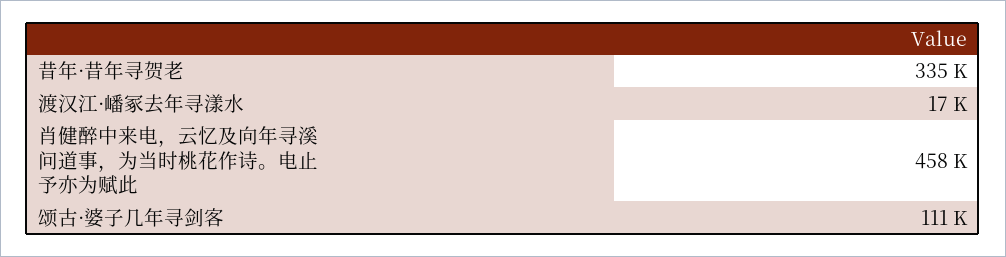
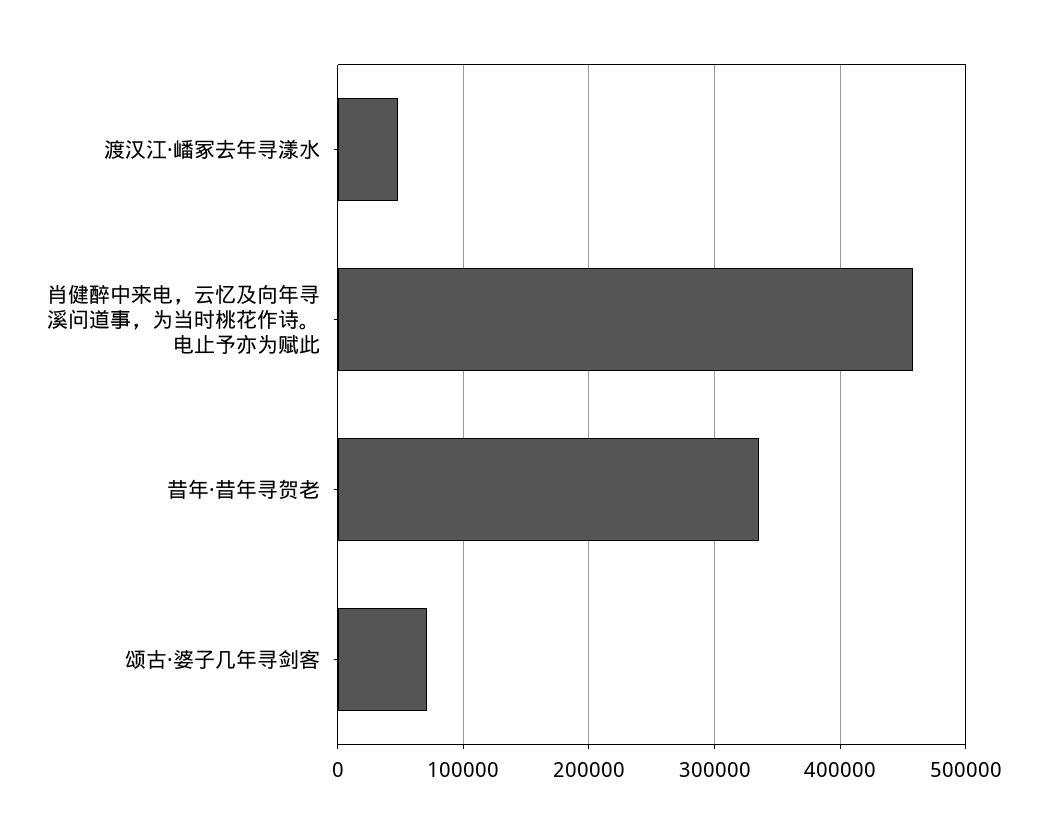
  {
    "昔年·昔年寻贺老": 335000,
-   "渡汉江·嶓冢去年寻漾水": 17000,
+   "渡汉江·嶓冢去年寻漾水": 50000,
    "肖健醉中来电，云忆及向年寻溪问道事，为当时桃花作诗。电止予亦为赋此": 458000,
-   "颂古·婆子几年寻剑客": 111000
+   "颂古·婆子几年寻剑客": 70000
  }

